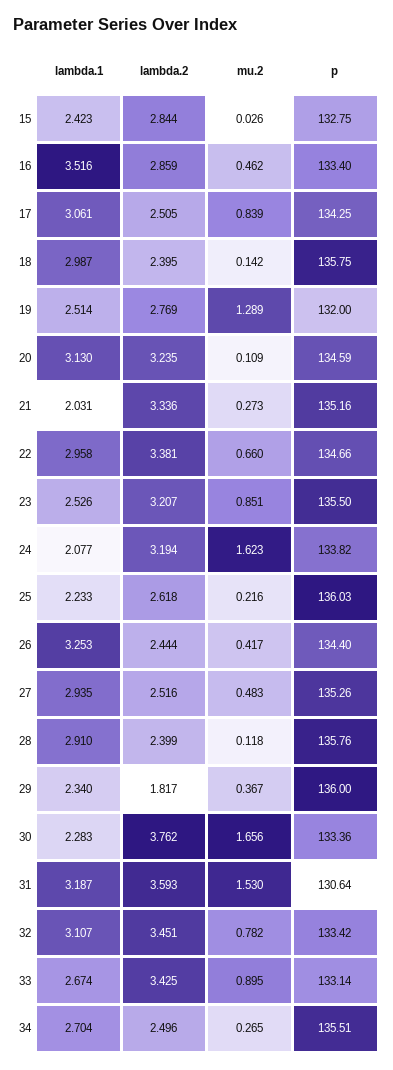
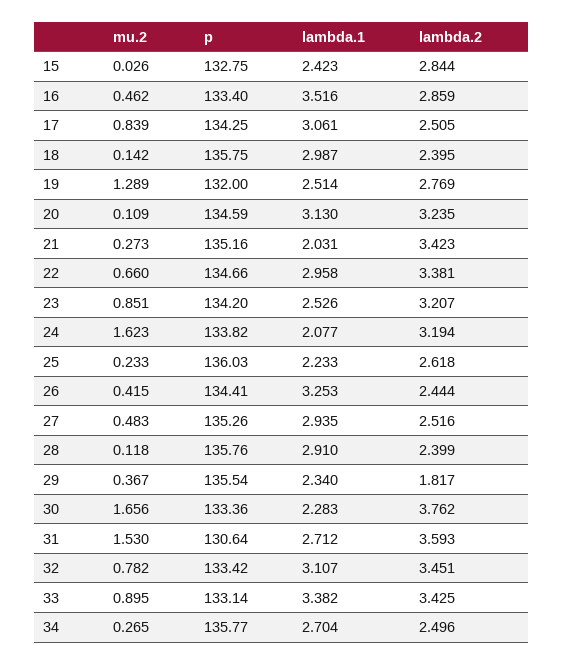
  {
    "lambda.1": {
      "15": 2.423,
      "16": 3.516,
      "17": 3.061,
      "18": 2.987,
      "19": 2.514,
      "20": 3.13,
      "21": 2.031,
      "22": 2.958,
      "23": 2.526,
      "24": 2.077,
      "25": 2.233,
      "26": 3.253,
      "27": 2.935,
      "28": 2.91,
      "29": 2.34,
      "30": 2.283,
-     "31": 3.187,
+     "31": 2.712,
      "32": 3.107,
-     "33": 2.674,
+     "33": 3.382,
      "34": 2.704
    },
    "lambda.2": {
      "15": 2.844,
      "16": 2.859,
      "17": 2.505,
      "18": 2.395,
      "19": 2.769,
      "20": 3.235,
-     "21": 3.336,
+     "21": 3.423,
      "22": 3.381,
      "23": 3.207,
      "24": 3.194,
      "25": 2.618,
      "26": 2.444,
      "27": 2.516,
      "28": 2.399,
      "29": 1.817,
      "30": 3.762,
      "31": 3.593,
      "32": 3.451,
      "33": 3.425,
      "34": 2.496
    },
    "mu.2": {
      "15": 0.026,
      "16": 0.462,
      "17": 0.839,
      "18": 0.142,
      "19": 1.289,
      "20": 0.109,
      "21": 0.273,
      "22": 0.66,
      "23": 0.851,
      "24": 1.623,
-     "25": 0.216,
+     "25": 0.233,
-     "26": 0.417,
+     "26": 0.415,
      "27": 0.483,
      "28": 0.118,
      "29": 0.367,
      "30": 1.656,
      "31": 1.53,
      "32": 0.782,
      "33": 0.895,
      "34": 0.265
    },
    "p": {
      "15": 132.75,
      "16": 133.4,
      "17": 134.25,
      "18": 135.75,
      "19": 132,
      "20": 134.59,
      "21": 135.16,
      "22": 134.66,
-     "23": 135.5,
+     "23": 134.2,
      "24": 133.82,
      "25": 136.03,
-     "26": 134.4,
+     "26": 134.41,
      "27": 135.26,
      "28": 135.76,
-     "29": 136,
+     "29": 135.54,
      "30": 133.36,
      "31": 130.64,
      "32": 133.42,
      "33": 133.14,
-     "34": 135.51
+     "34": 135.77
    }
  }

